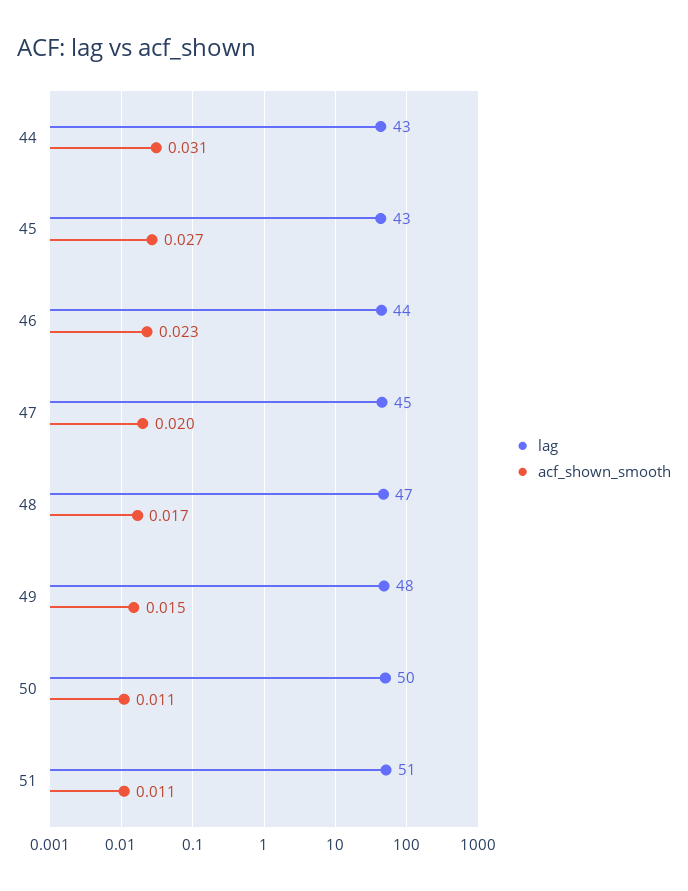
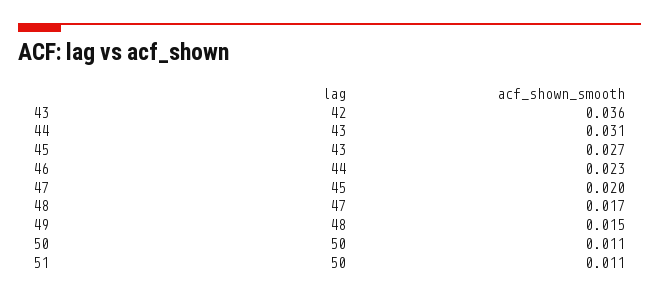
  {
    "lag": {
      "44": 43,
      "45": 43,
      "46": 44,
      "47": 45,
      "48": 47,
      "49": 48,
      "50": 50,
-     "51": 51
+     "51": 50,
+     "43": 42
    },
    "acf_shown_smooth": {
      "44": 0.031,
      "45": 0.027,
      "46": 0.023,
      "47": 0.02,
      "48": 0.017,
      "49": 0.015,
      "50": 0.011,
-     "51": 0.011
+     "51": 0.011,
+     "43": 0.036
    }
  }

